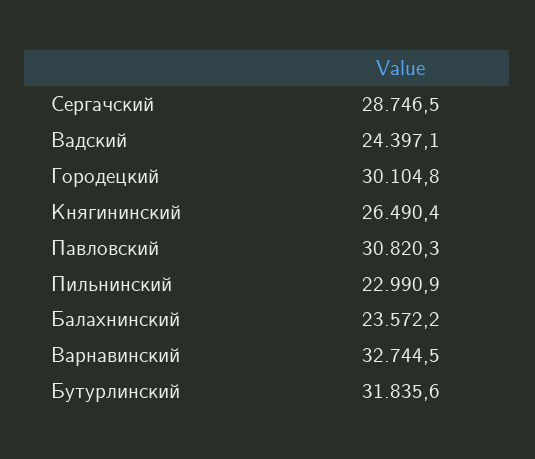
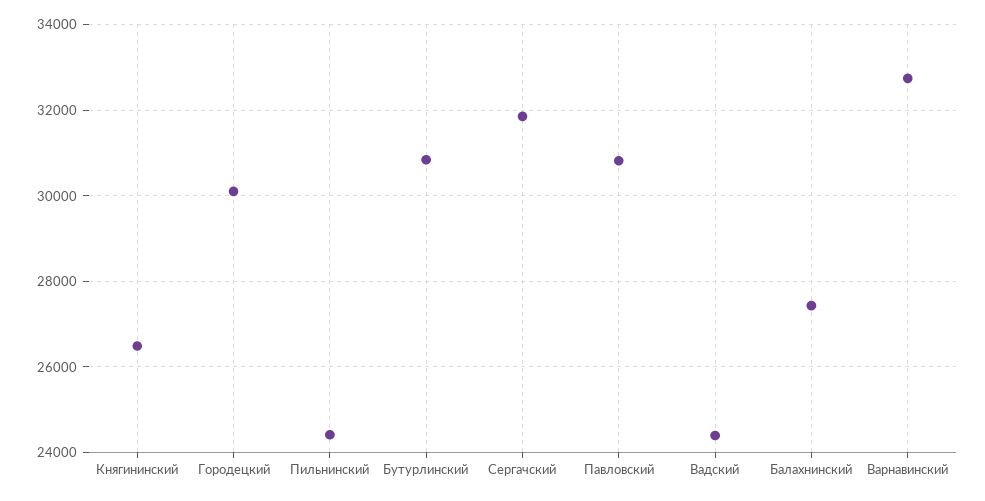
  {
-   "Сергачский": 28746.5,
+   "Сергачский": 31800,
    "Вадский": 24397.1,
    "Городецкий": 30104.8,
    "Княгининский": 26490.4,
    "Павловский": 30820.3,
-   "Пильнинский": 22990.9,
+   "Пильнинский": 24400,
-   "Балахнинский": 23572.2,
+   "Балахнинский": 27400,
    "Варнавинский": 32744.5,
-   "Бутурлинский": 31835.6
+   "Бутурлинский": 30800
  }

